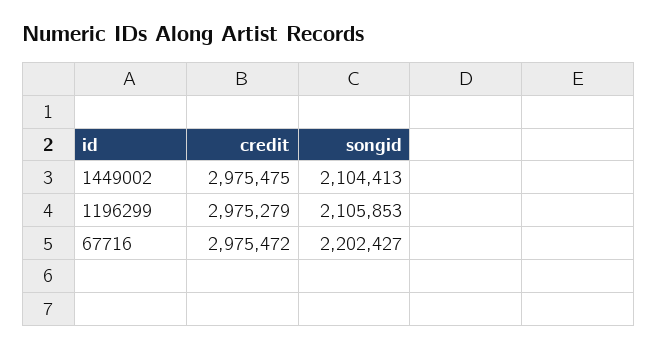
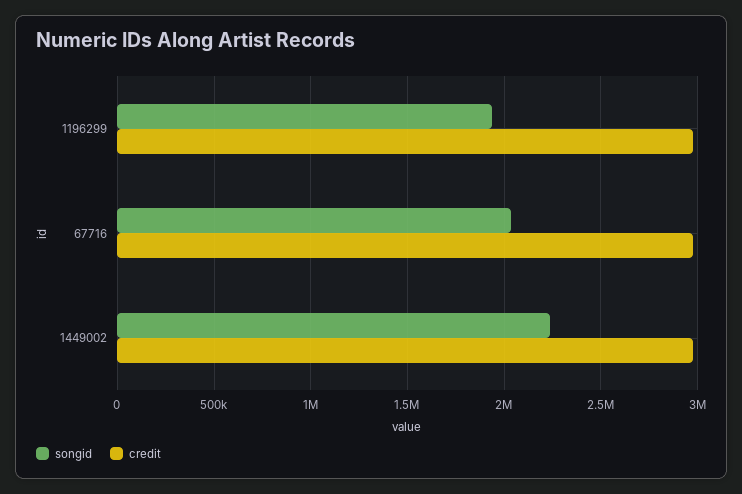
  {
    "credit": {
      "1449002": 2975475,
      "1196299": 2975279,
      "67716": 2975472
    },
    "songid": {
-     "1449002": 2104413,
+     "1449002": 2250000,
-     "1196299": 2105853,
+     "1196299": 1950000,
-     "67716": 2202427
+     "67716": 2050000
    }
  }

